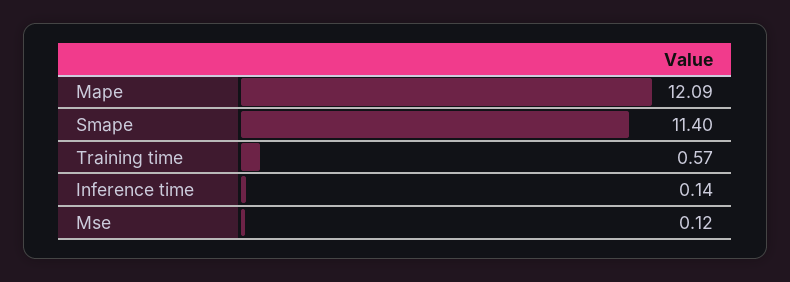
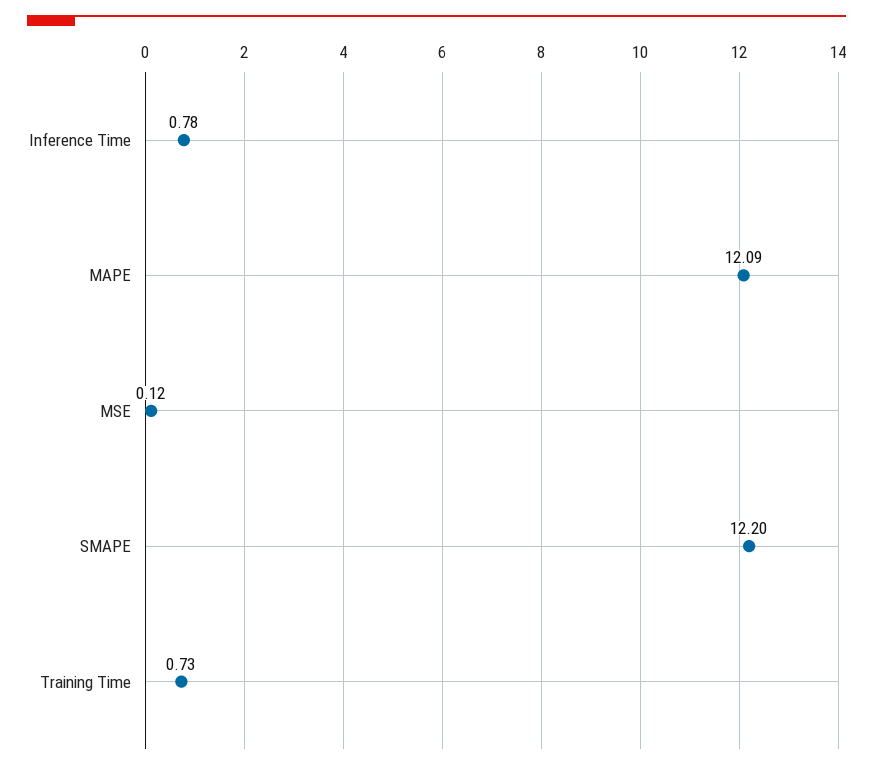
  {
    "Mape": 12.09,
-   "Smape": 11.4,
+   "Smape": 12.2,
-   "Training time": 0.57,
+   "Training time": 0.73,
-   "Inference time": 0.14,
+   "Inference time": 0.78,
    "Mse": 0.12
  }

